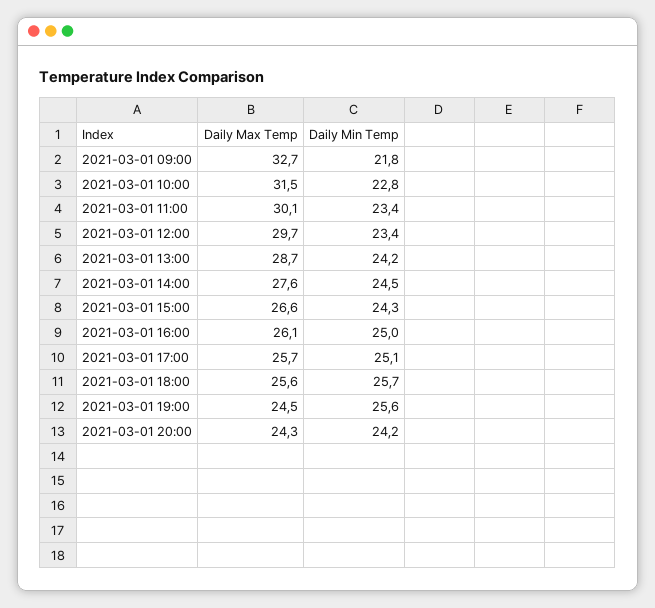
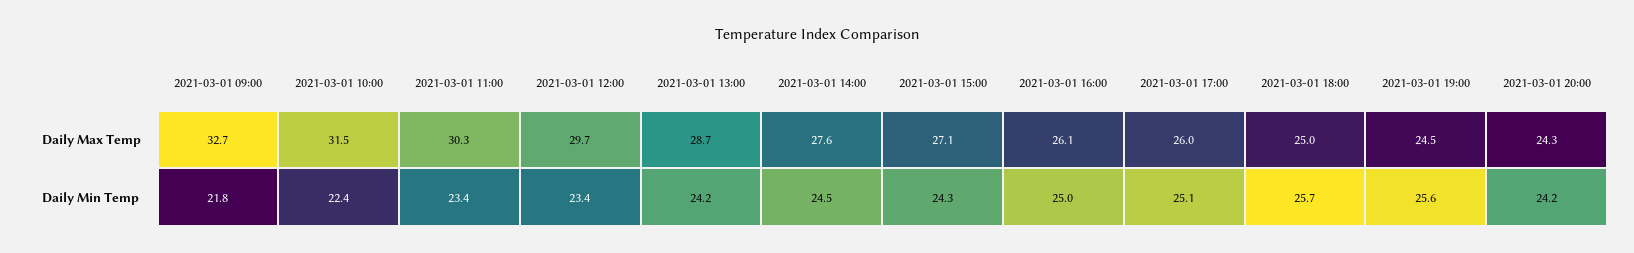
  {
    "Daily Max Temp": {
      "2021-03-01 09:00": 32.7,
      "2021-03-01 10:00": 31.5,
-     "2021-03-01 11:00": 30.1,
+     "2021-03-01 11:00": 30.3,
      "2021-03-01 12:00": 29.7,
      "2021-03-01 13:00": 28.7,
      "2021-03-01 14:00": 27.6,
-     "2021-03-01 15:00": 26.6,
+     "2021-03-01 15:00": 27.1,
      "2021-03-01 16:00": 26.1,
-     "2021-03-01 17:00": 25.7,
+     "2021-03-01 17:00": 26,
-     "2021-03-01 18:00": 25.6,
+     "2021-03-01 18:00": 25,
      "2021-03-01 19:00": 24.5,
      "2021-03-01 20:00": 24.3
    },
    "Daily Min Temp": {
      "2021-03-01 09:00": 21.8,
-     "2021-03-01 10:00": 22.8,
+     "2021-03-01 10:00": 22.4,
      "2021-03-01 11:00": 23.4,
      "2021-03-01 12:00": 23.4,
      "2021-03-01 13:00": 24.2,
      "2021-03-01 14:00": 24.5,
      "2021-03-01 15:00": 24.3,
      "2021-03-01 16:00": 25,
      "2021-03-01 17:00": 25.1,
      "2021-03-01 18:00": 25.7,
      "2021-03-01 19:00": 25.6,
      "2021-03-01 20:00": 24.2
    }
  }

